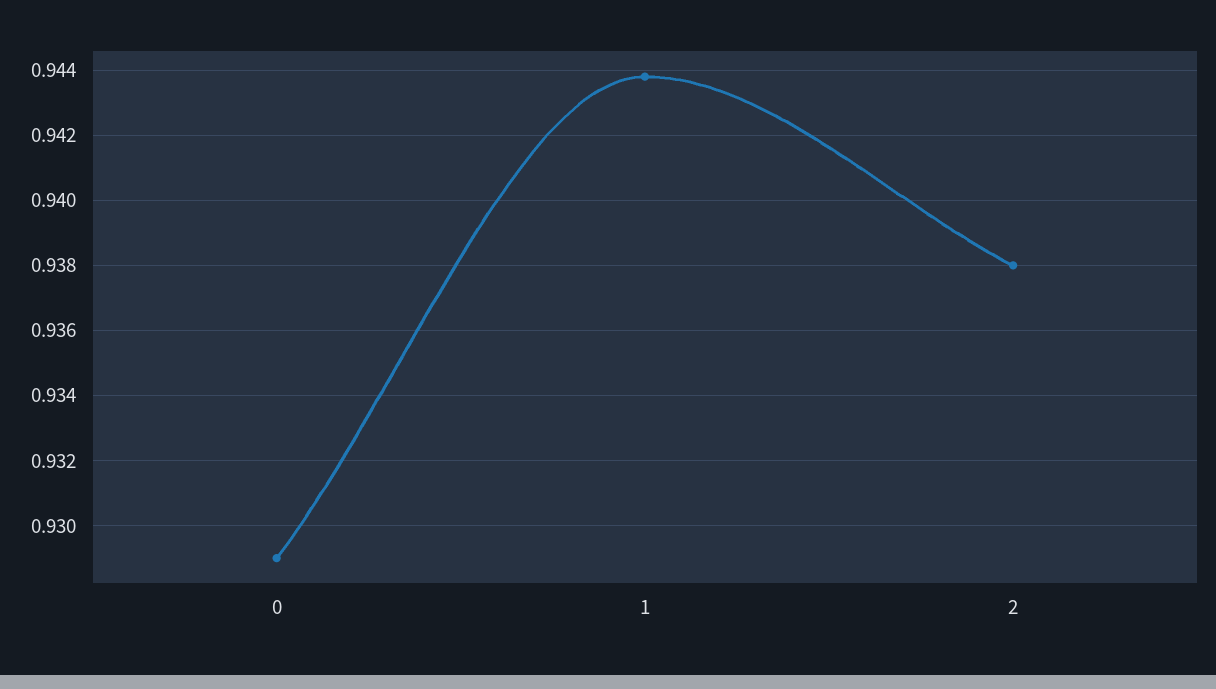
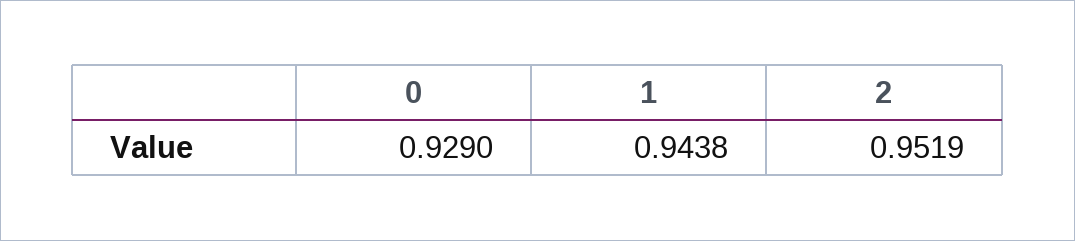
  {
    "0": 0.929,
    "1": 0.9438,
-   "2": 0.938
+   "2": 0.9519
  }

